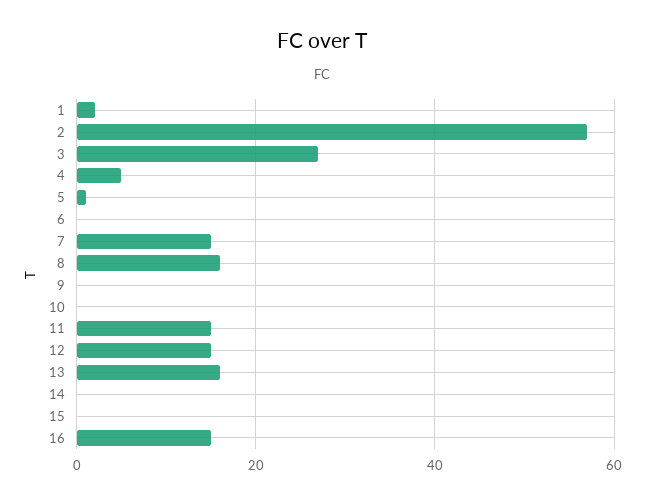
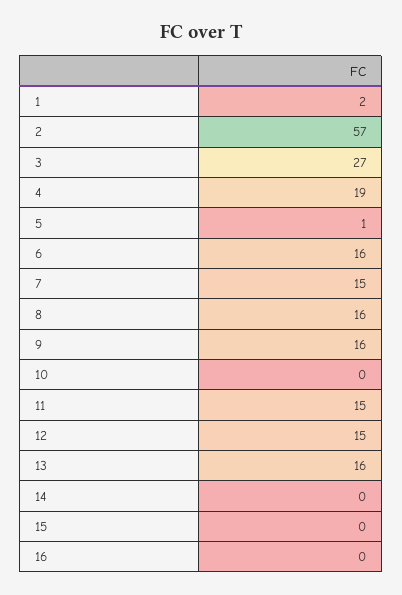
  {
    "1": 2,
    "2": 57,
    "3": 27,
-   "4": 5,
+   "4": 19,
    "5": 1,
-   "6": 0,
+   "6": 16,
    "7": 15,
    "8": 16,
-   "9": 0,
+   "9": 16,
    "10": 0,
    "11": 15,
    "12": 15,
    "13": 16,
    "14": 0,
    "15": 0,
-   "16": 15
+   "16": 0
  }

